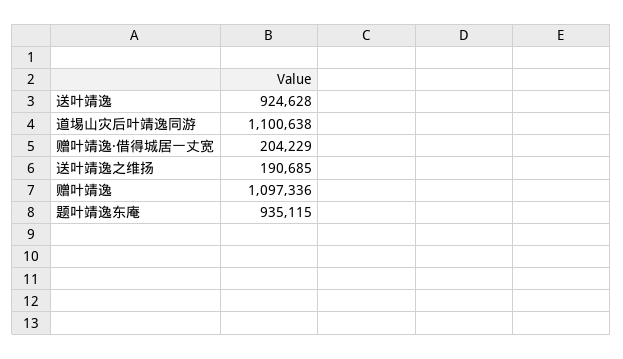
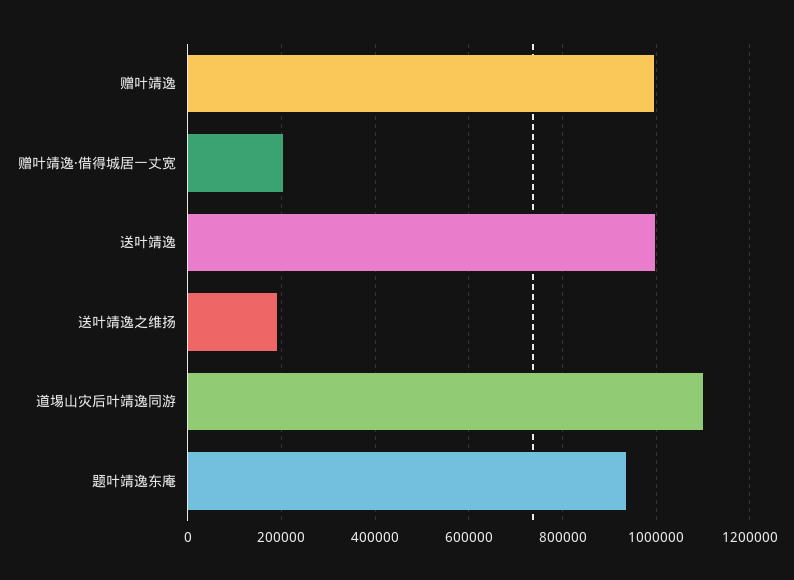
  {
-   "送叶靖逸": 924628,
+   "送叶靖逸": 1000000,
    "道埸山灾后叶靖逸同游": 1100638,
    "赠叶靖逸·借得城居一丈宽": 204229,
    "送叶靖逸之维扬": 190685,
-   "赠叶靖逸": 1097336,
+   "赠叶靖逸": 1000000,
    "题叶靖逸东庵": 935115
  }

